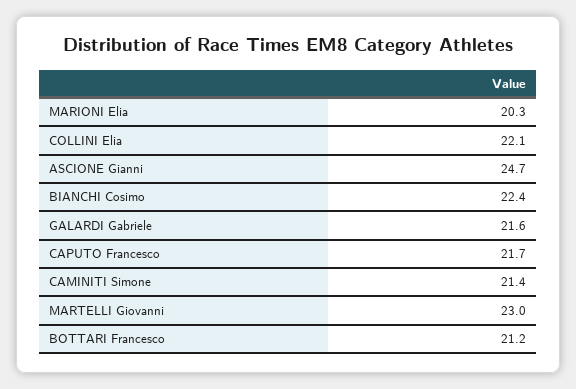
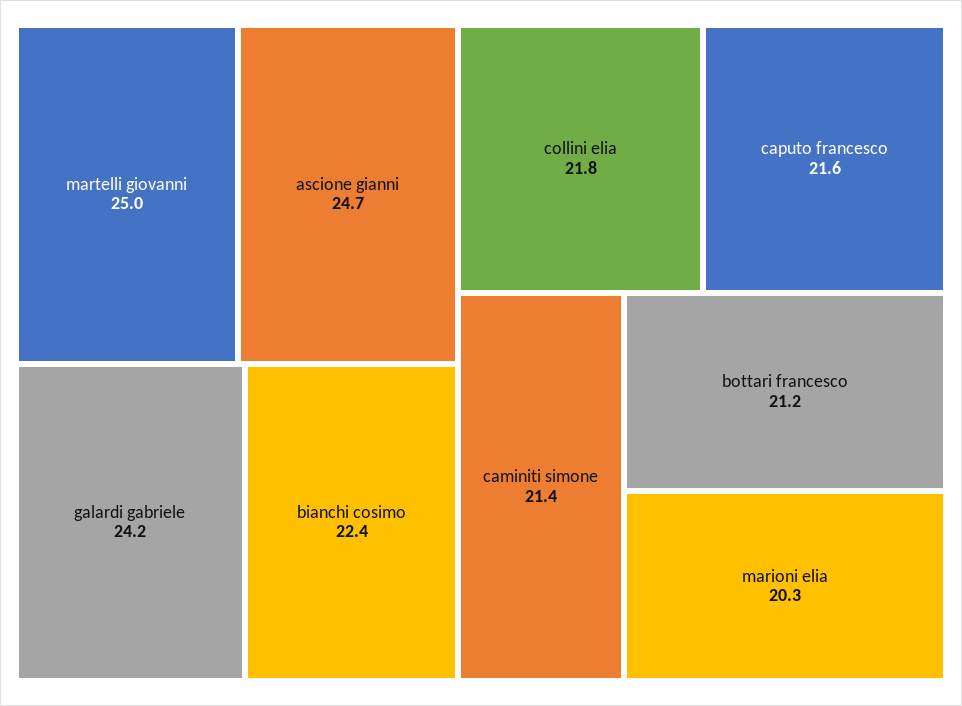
  {
    "MARIONI Elia": 20.3,
-   "COLLINI Elia": 22.1,
+   "COLLINI Elia": 21.8,
    "ASCIONE Gianni": 24.7,
    "BIANCHI Cosimo": 22.4,
-   "GALARDI Gabriele": 21.6,
+   "GALARDI Gabriele": 24.2,
-   "CAPUTO Francesco": 21.7,
+   "CAPUTO Francesco": 21.6,
    "CAMINITI Simone": 21.4,
-   "MARTELLI Giovanni": 23,
+   "MARTELLI Giovanni": 25,
    "BOTTARI Francesco": 21.2
  }

